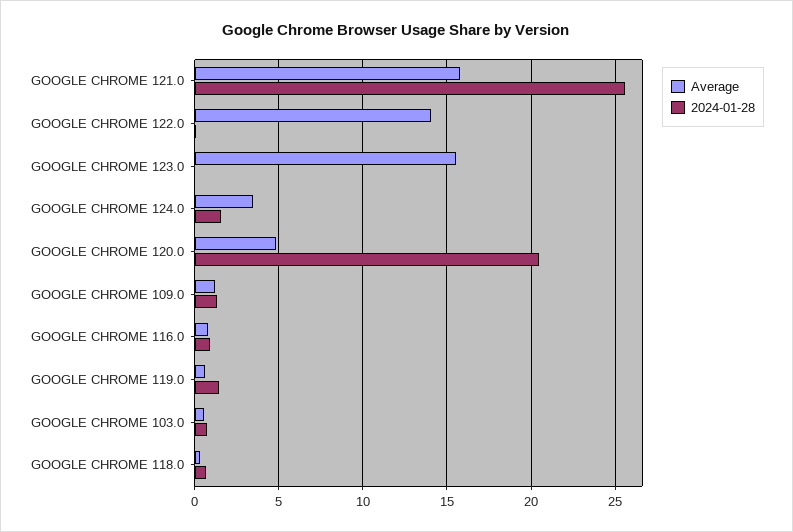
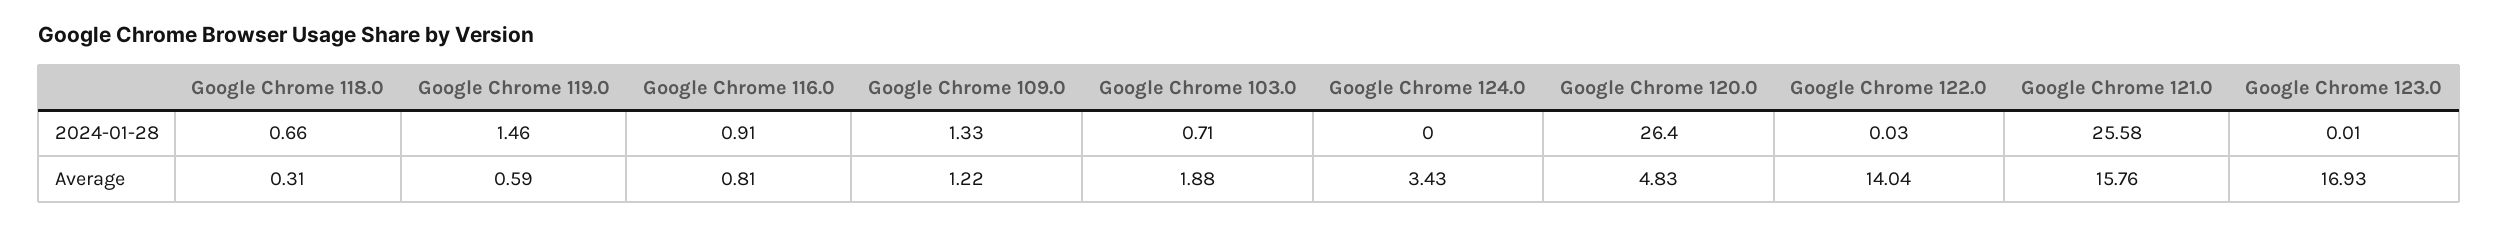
  {
    "Average": {
      "GOOGLE CHROME 121.0": 15.76,
      "GOOGLE CHROME 122.0": 14.04,
-     "GOOGLE CHROME 123.0": 15.5,
+     "GOOGLE CHROME 123.0": 16.93,
      "GOOGLE CHROME 124.0": 3.43,
      "GOOGLE CHROME 120.0": 4.83,
      "GOOGLE CHROME 109.0": 1.22,
      "GOOGLE CHROME 116.0": 0.81,
      "GOOGLE CHROME 119.0": 0.59,
-     "GOOGLE CHROME 103.0": 0.5,
+     "GOOGLE CHROME 103.0": 1.88,
      "GOOGLE CHROME 118.0": 0.31
    },
    "2024-01-28": {
      "GOOGLE CHROME 121.0": 25.58,
      "GOOGLE CHROME 122.0": 0.03,
      "GOOGLE CHROME 123.0": 0.01,
-     "GOOGLE CHROME 124.0": 1.5,
+     "GOOGLE CHROME 124.0": 0,
-     "GOOGLE CHROME 120.0": 20.5,
+     "GOOGLE CHROME 120.0": 26.4,
      "GOOGLE CHROME 109.0": 1.33,
      "GOOGLE CHROME 116.0": 0.91,
      "GOOGLE CHROME 119.0": 1.46,
      "GOOGLE CHROME 103.0": 0.71,
      "GOOGLE CHROME 118.0": 0.66
    }
  }

